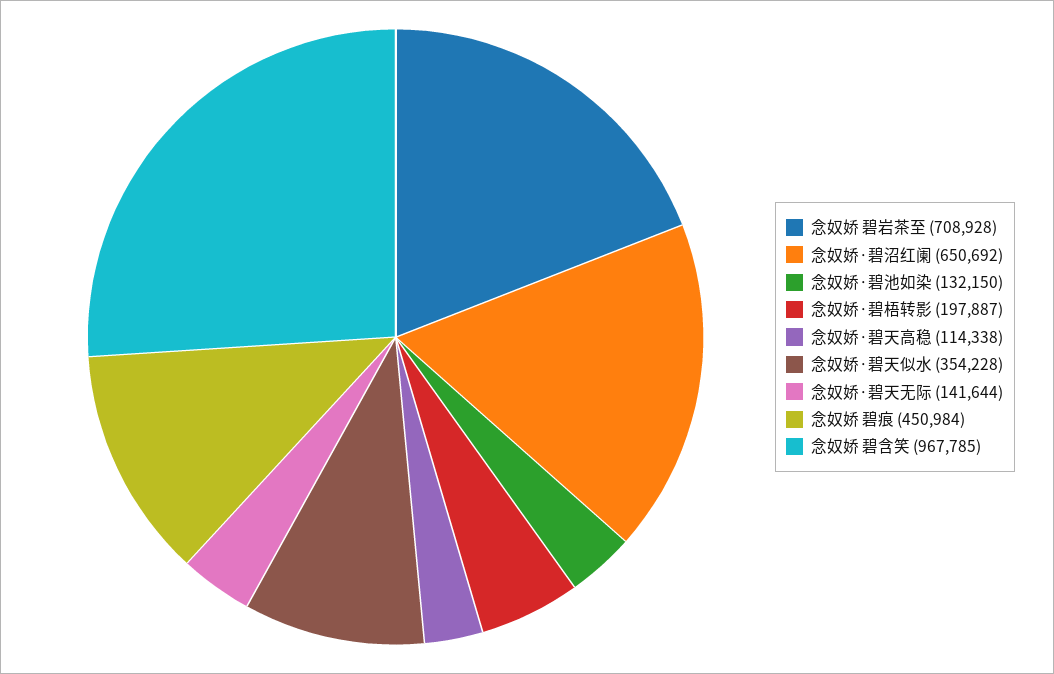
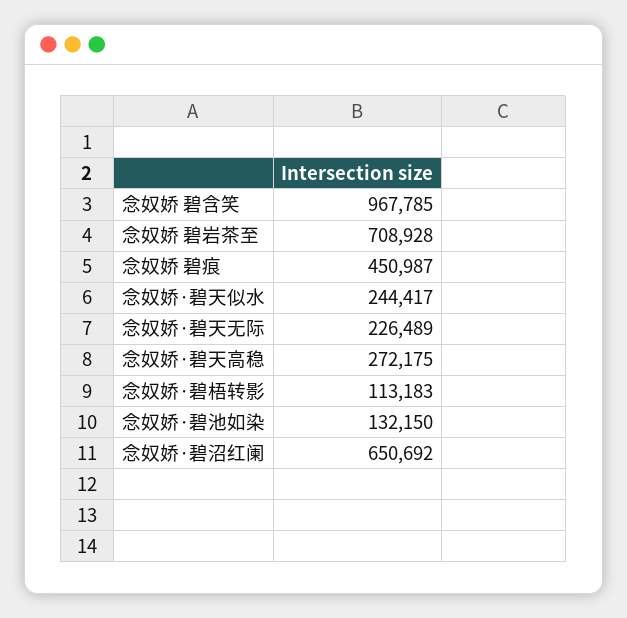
  {
    "念奴娇 碧岩茶至": 708928,
    "念奴娇·碧沼红阑": 650692,
    "念奴娇·碧池如染": 132150,
-   "念奴娇·碧梧转影": 197887,
+   "念奴娇·碧梧转影": 113183,
-   "念奴娇·碧天高稳": 114338,
+   "念奴娇·碧天高稳": 272175,
-   "念奴娇·碧天似水": 354228,
+   "念奴娇·碧天似水": 244417,
-   "念奴娇·碧天无际": 141644,
+   "念奴娇·碧天无际": 226489,
-   "念奴娇 碧痕": 450984,
+   "念奴娇 碧痕": 450987,
    "念奴娇 碧含笑": 967785
  }

